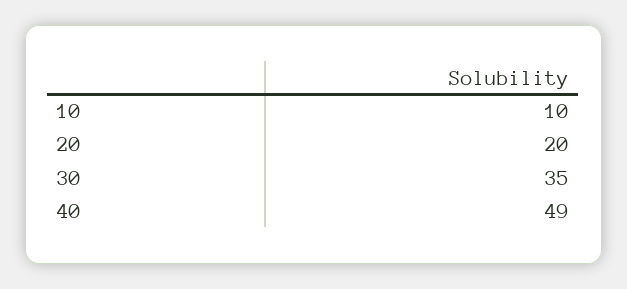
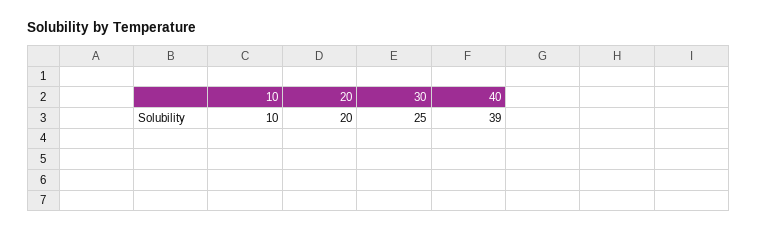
  {
    "10": 10,
    "20": 20,
-   "30": 35,
+   "30": 25,
-   "40": 49
+   "40": 39
  }

